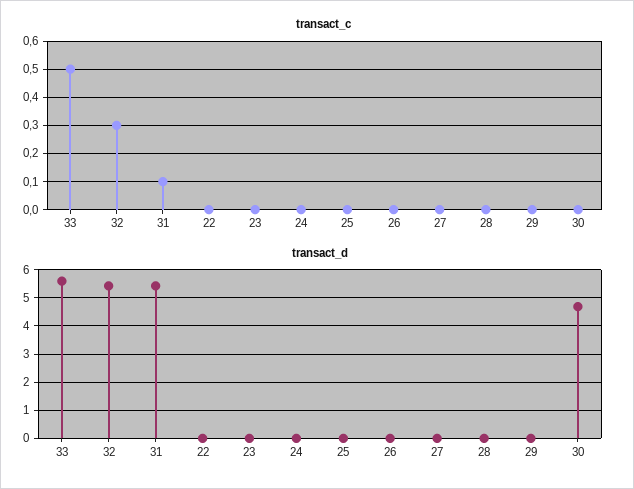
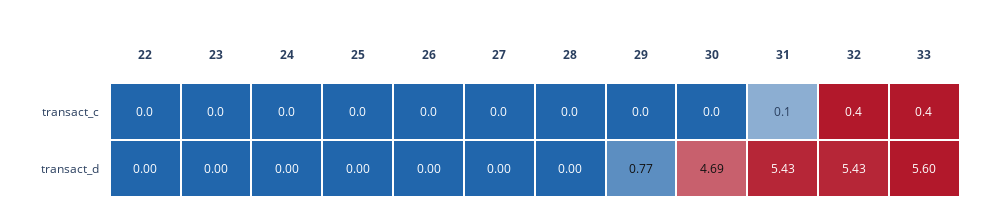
  {
    "transact_c": {
-     "33": 0.5,
+     "33": 0.4,
-     "32": 0.3,
+     "32": 0.4,
      "31": 0.1,
      "22": 0,
      "23": 0,
      "24": 0,
      "25": 0,
      "26": 0,
      "27": 0,
      "28": 0,
      "29": 0,
      "30": 0
    },
    "transact_d": {
      "33": 5.6,
      "32": 5.43,
      "31": 5.43,
      "22": 0,
      "23": 0,
      "24": 0,
      "25": 0,
      "26": 0,
      "27": 0,
      "28": 0,
-     "29": 0,
+     "29": 0.77,
      "30": 4.69
    }
  }

